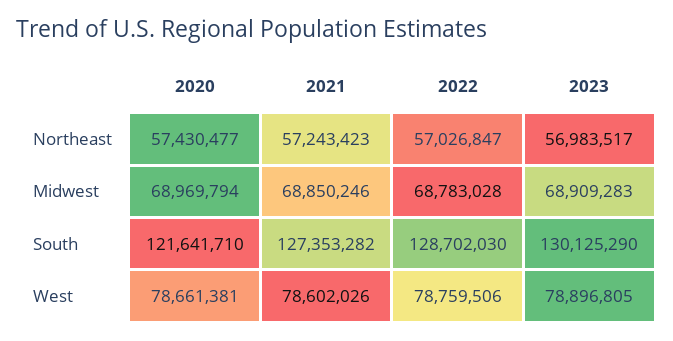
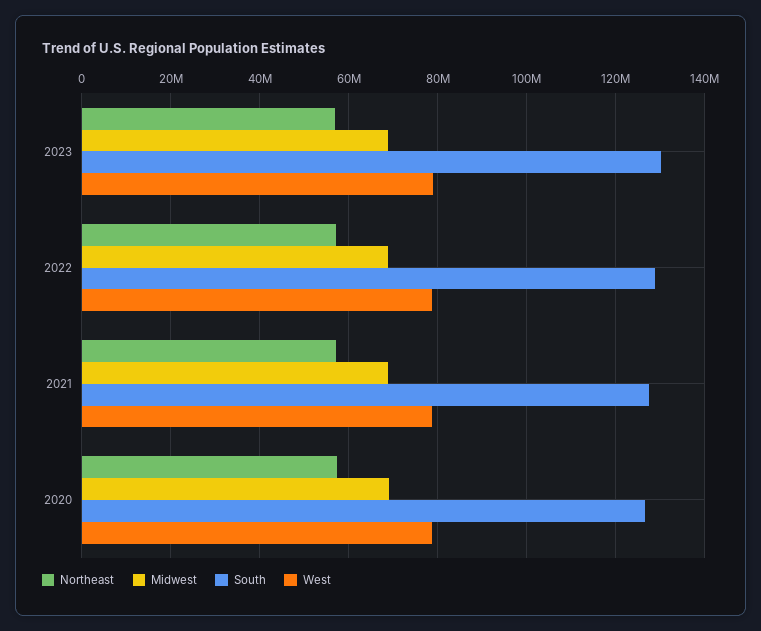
  {
    "Northeast": {
      "2020": 57430477,
      "2021": 57243423,
      "2022": 57026847,
      "2023": 56983517
    },
    "Midwest": {
      "2020": 68969794,
      "2021": 68850246,
      "2022": 68783028,
      "2023": 68909283
    },
    "South": {
-     "2020": 121641710,
+     "2020": 126000000,
      "2021": 127353282,
      "2022": 128702030,
      "2023": 130125290
    },
    "West": {
      "2020": 78661381,
      "2021": 78602026,
      "2022": 78759506,
      "2023": 78896805
    }
  }

